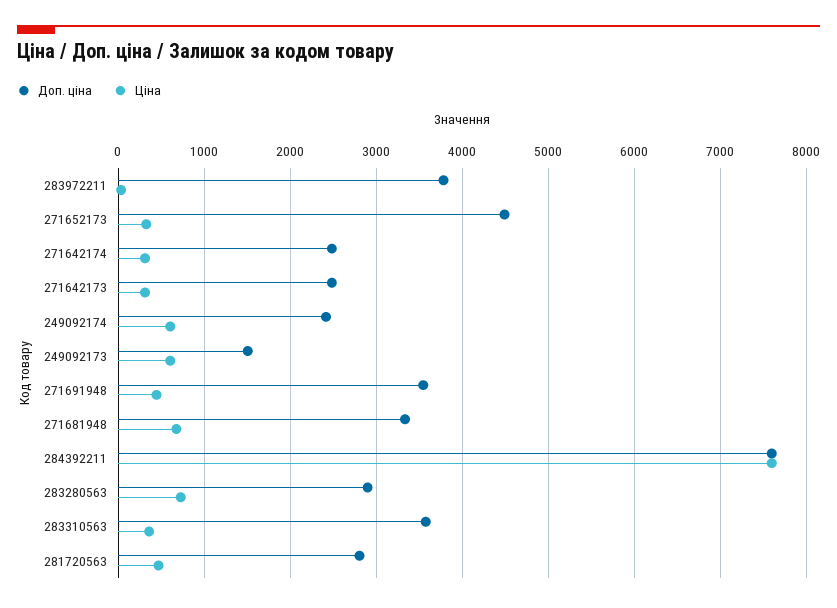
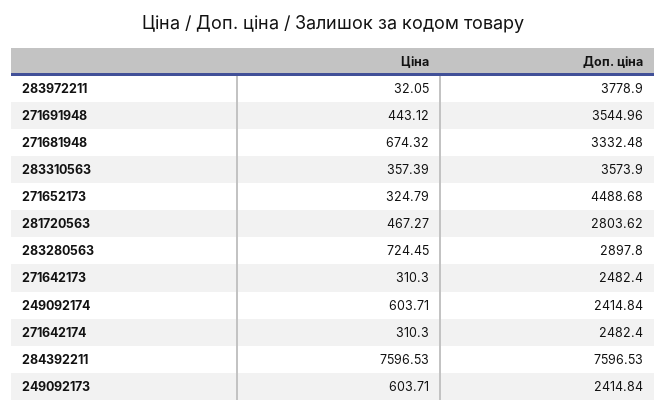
  {
    "Доп. ціна": {
      "283972211": 3778.9,
      "271652173": 4488.68,
      "271642174": 2482.4,
      "271642173": 2482.4,
      "249092174": 2414.84,
-     "249092173": 1500,
+     "249092173": 2414.84,
      "271691948": 3544.96,
      "271681948": 3332.48,
      "284392211": 7596.53,
      "283280563": 2897.8,
      "283310563": 3573.9,
      "281720563": 2803.62
    },
    "Ціна": {
      "283972211": 32.05,
      "271652173": 324.79,
      "271642174": 310.3,
      "271642173": 310.3,
      "249092174": 603.71,
      "249092173": 603.71,
      "271691948": 443.12,
      "271681948": 674.32,
      "284392211": 7596.53,
      "283280563": 724.45,
      "283310563": 357.39,
      "281720563": 467.27
    }
  }

